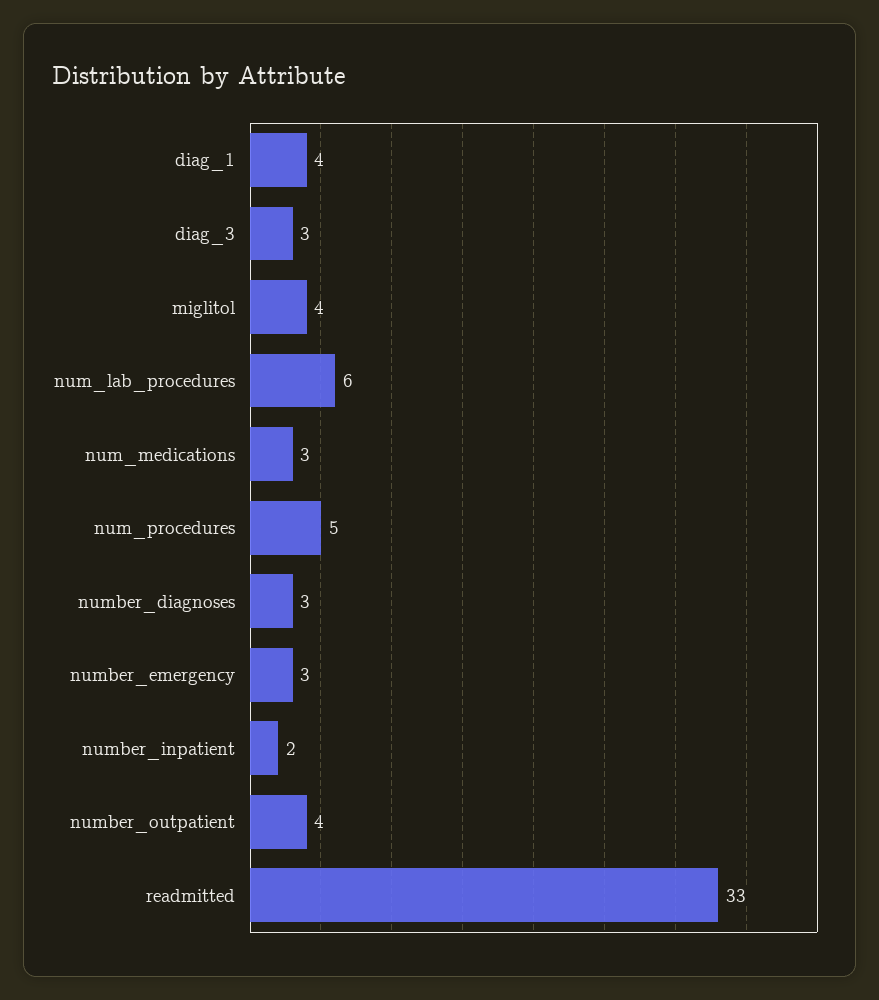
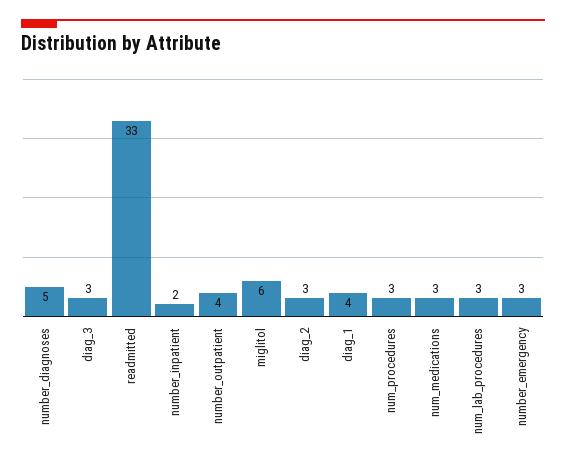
  {
    "diag_1": 4,
    "diag_3": 3,
-   "miglitol": 4,
+   "miglitol": 6,
-   "num_lab_procedures": 6,
+   "num_lab_procedures": 3,
    "num_medications": 3,
-   "num_procedures": 5,
+   "num_procedures": 3,
-   "number_diagnoses": 3,
+   "number_diagnoses": 5,
    "number_emergency": 3,
    "number_inpatient": 2,
    "number_outpatient": 4,
-   "readmitted": 33
+   "readmitted": 33,
+   "diag_2": 3
  }

